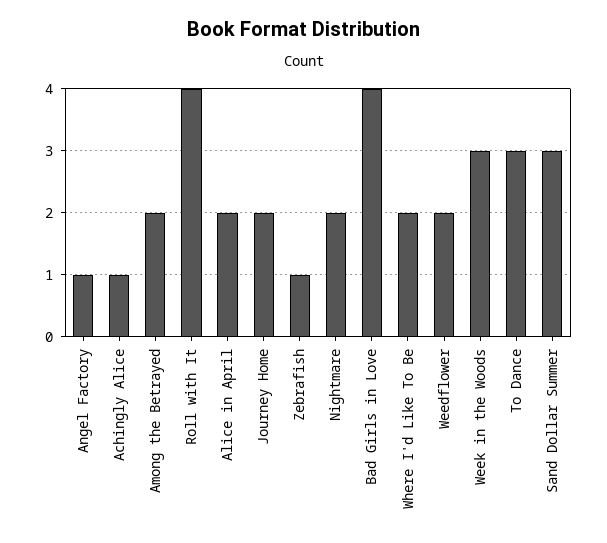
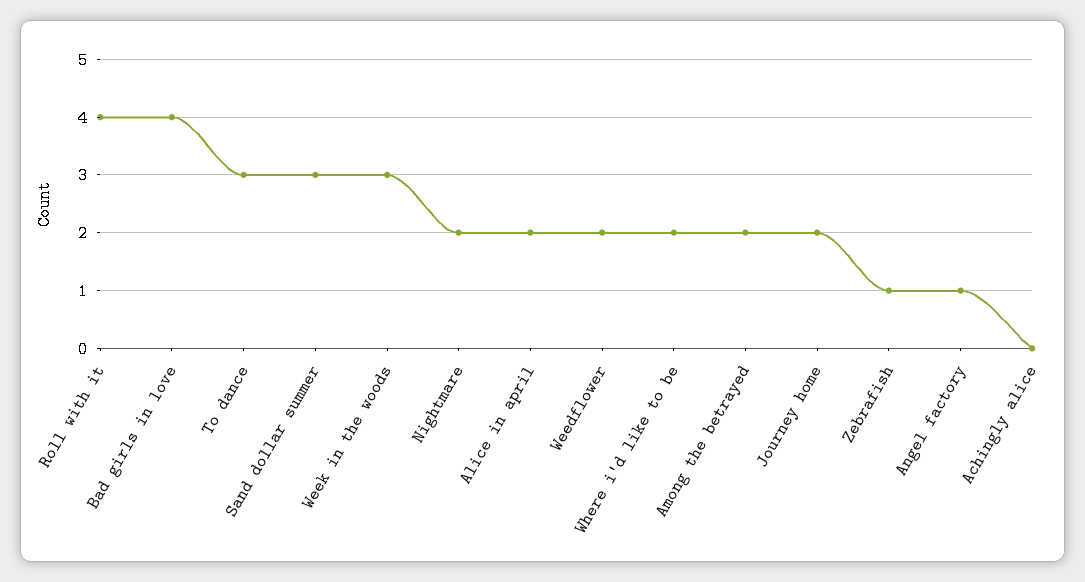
  {
    "Angel Factory": 1,
-   "Achingly Alice": 1,
+   "Achingly Alice": 0,
    "Among the Betrayed": 2,
    "Roll with It": 4,
    "Alice in April": 2,
    "Journey Home": 2,
    "Zebrafish": 1,
    "Nightmare": 2,
    "Bad Girls in Love": 4,
    "Where I'd Like To Be": 2,
    "Weedflower": 2,
    "Week in the Woods": 3,
    "To Dance": 3,
    "Sand Dollar Summer": 3
  }

